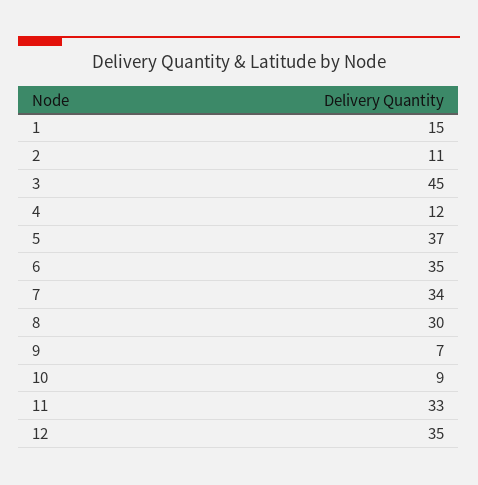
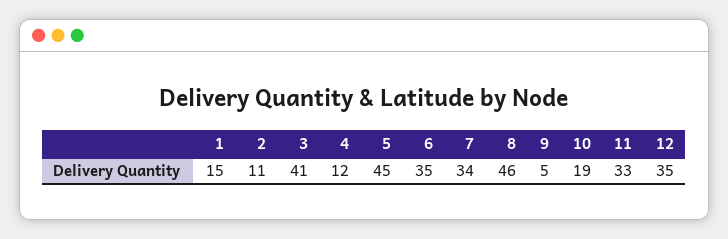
  {
    "1": 15,
    "2": 11,
-   "3": 45,
+   "3": 41,
    "4": 12,
-   "5": 37,
+   "5": 45,
    "6": 35,
    "7": 34,
-   "8": 30,
+   "8": 46,
-   "9": 7,
+   "9": 5,
-   "10": 9,
+   "10": 19,
    "11": 33,
    "12": 35
  }

